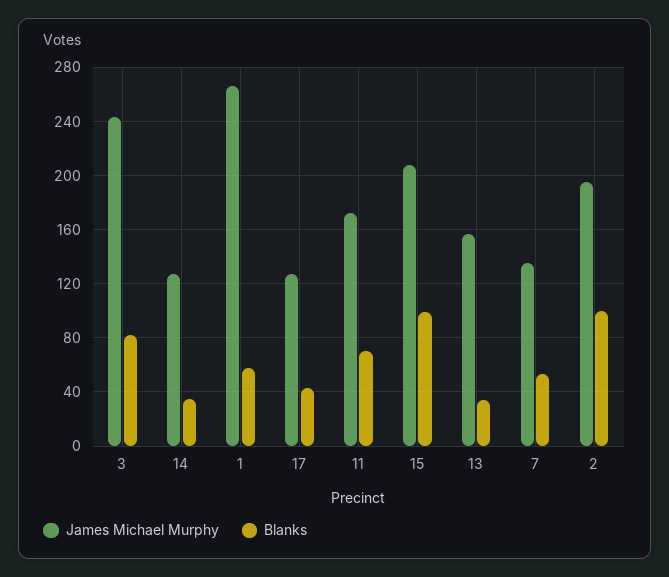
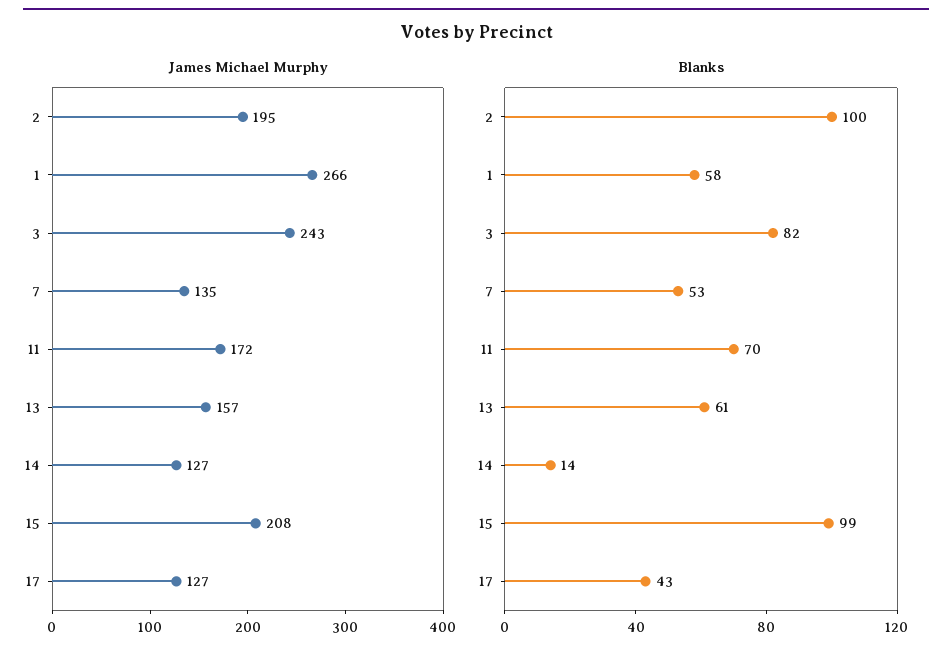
  {
    "James Michael Murphy": {
      "3": 243,
      "14": 127,
      "1": 266,
      "17": 127,
      "11": 172,
      "15": 208,
      "13": 157,
      "7": 135,
      "2": 195
    },
    "Blanks": {
      "3": 82,
-     "14": 35,
+     "14": 14,
      "1": 58,
      "17": 43,
      "11": 70,
      "15": 99,
-     "13": 35,
+     "13": 61,
      "7": 53,
      "2": 100
    }
  }

